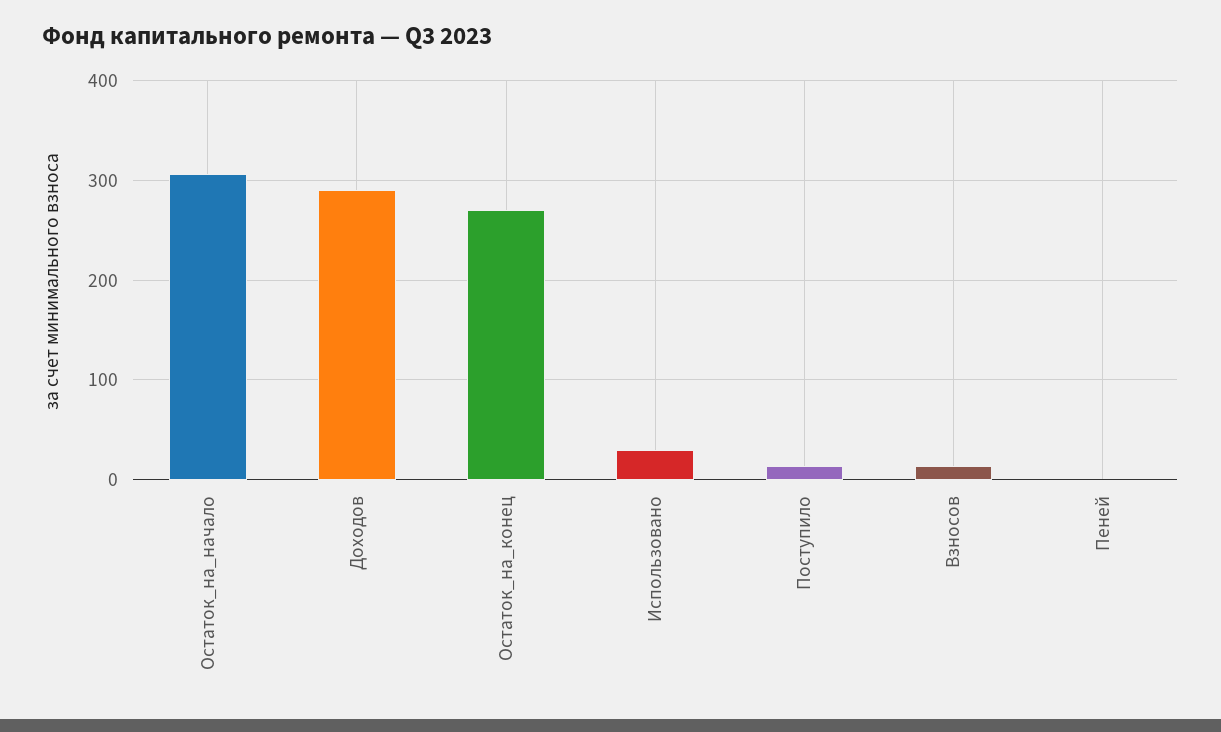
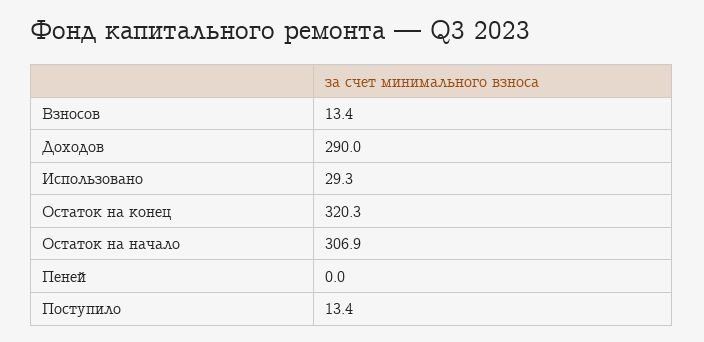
  {
    "Остаток_на_начало": 306.9,
    "Доходов": 290,
-   "Остаток_на_конец": 270,
+   "Остаток_на_конец": 320.3,
    "Использовано": 29.3,
    "Поступило": 13.4,
    "Взносов": 13.4,
    "Пеней": 0
  }

